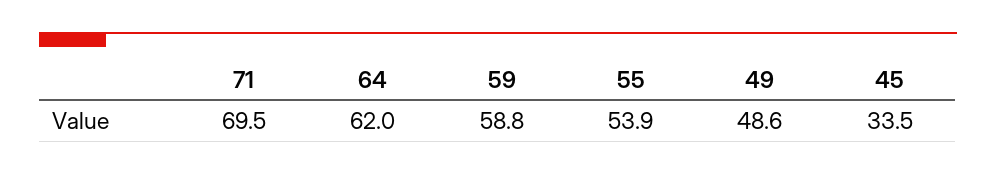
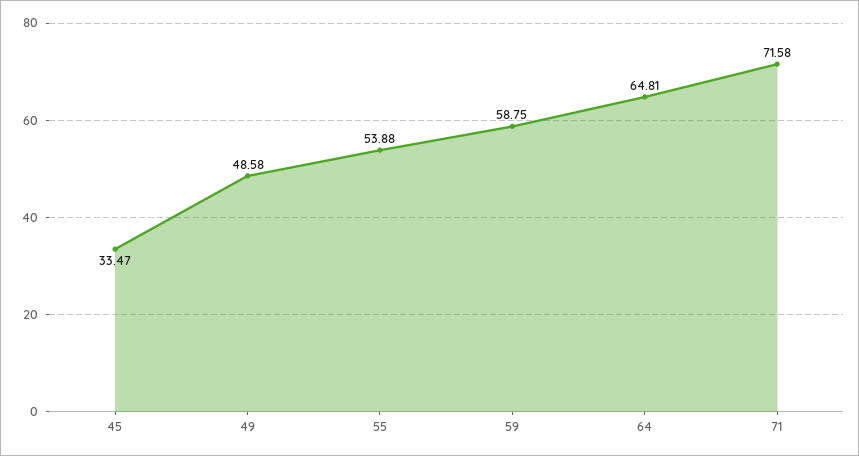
  {
-   "71": 69.5,
+   "71": 71.58,
-   "64": 62,
+   "64": 64.81,
    "59": 58.75,
    "55": 53.88,
    "49": 48.58,
    "45": 33.47
  }

